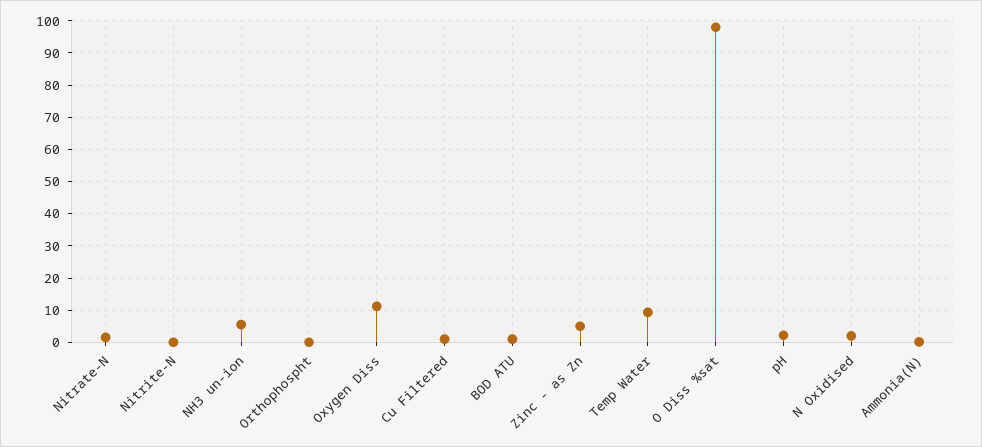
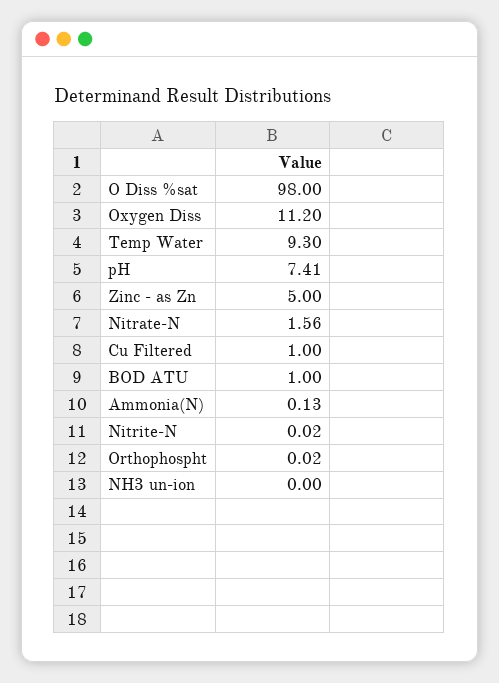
  {
    "Nitrate-N": 1.56,
    "Nitrite-N": 0.02,
-   "NH3 un-ion": 6,
+   "NH3 un-ion": 0,
    "Orthophospht": 0.02,
    "Oxygen Diss": 11.2,
    "Cu Filtered": 1,
    "BOD ATU": 1,
    "Zinc - as Zn": 5,
    "Temp Water": 9.3,
    "O Diss %sat": 98,
-   "pH": 2,
+   "pH": 7.41,
-   "N Oxidised": 2,
    "Ammonia(N)": 0.13
  }

